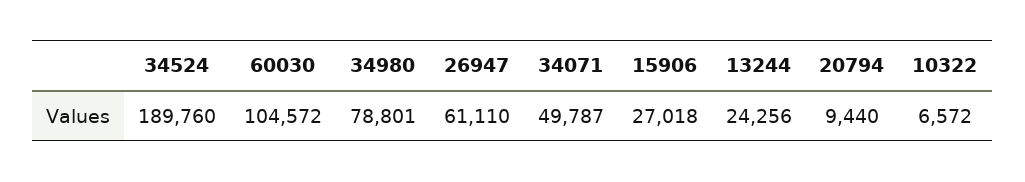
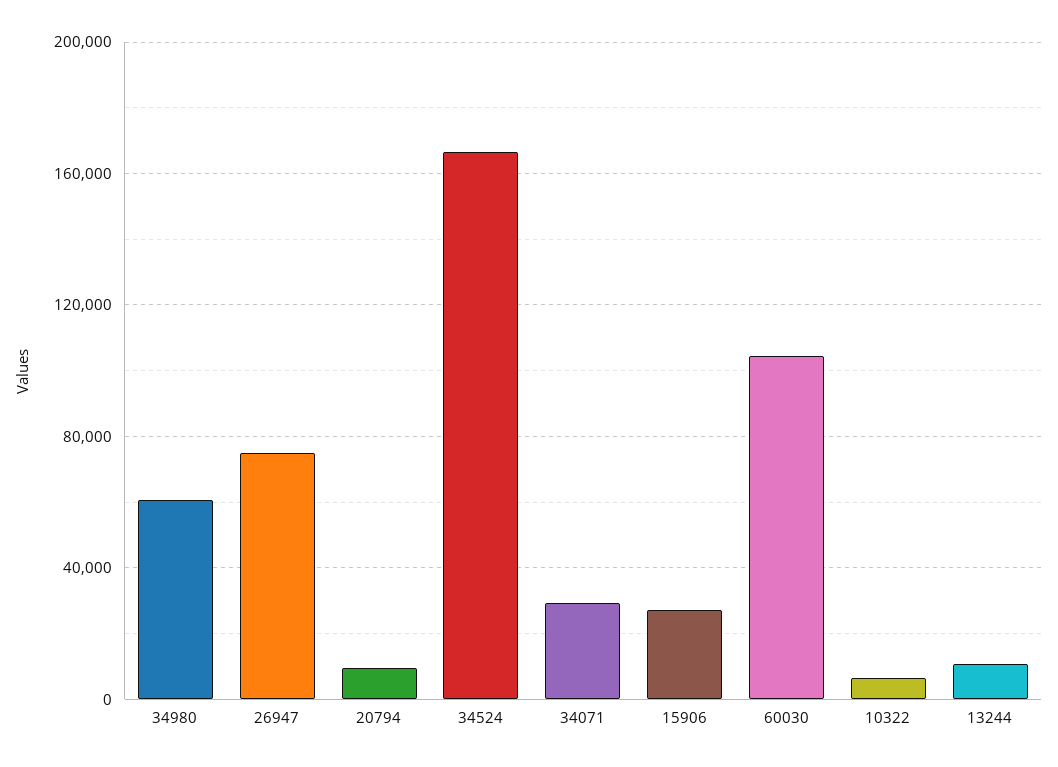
  {
-   "34524": 189760,
+   "34524": 165000,
    "60030": 104572,
-   "34980": 78801,
+   "34980": 60000,
-   "26947": 61110,
+   "26947": 75000,
-   "34071": 49787,
+   "34071": 30000,
    "15906": 27018,
-   "13244": 24256,
+   "13244": 10000,
    "20794": 9440,
    "10322": 6572
  }

